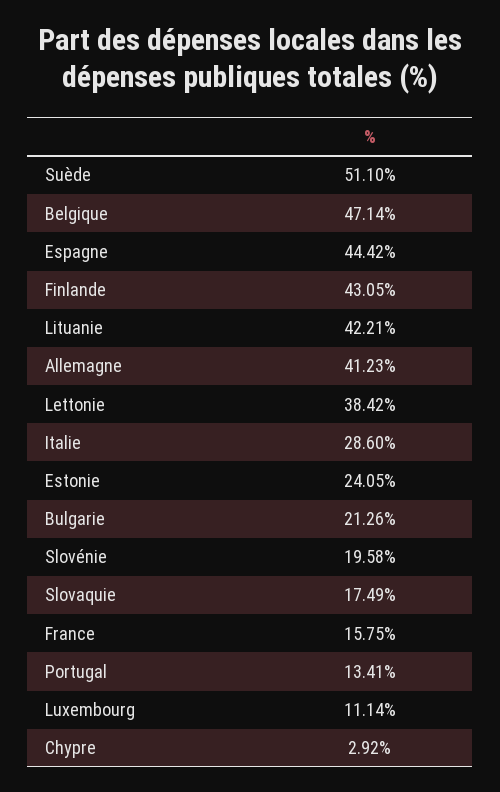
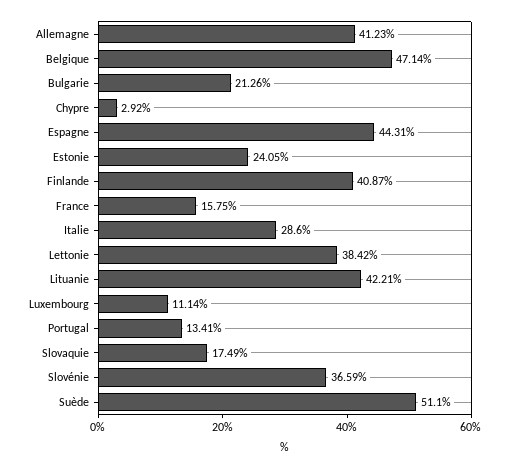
  {
    "Suède": 51.1,
    "Belgique": 47.14,
-   "Espagne": 44.42,
+   "Espagne": 44.31,
-   "Finlande": 43.05,
+   "Finlande": 40.87,
    "Lituanie": 42.21,
    "Allemagne": 41.23,
    "Lettonie": 38.42,
    "Italie": 28.6,
    "Estonie": 24.05,
    "Bulgarie": 21.26,
-   "Slovénie": 19.58,
+   "Slovénie": 36.59,
    "Slovaquie": 17.49,
    "France": 15.75,
    "Portugal": 13.41,
    "Luxembourg": 11.14,
    "Chypre": 2.92
  }

